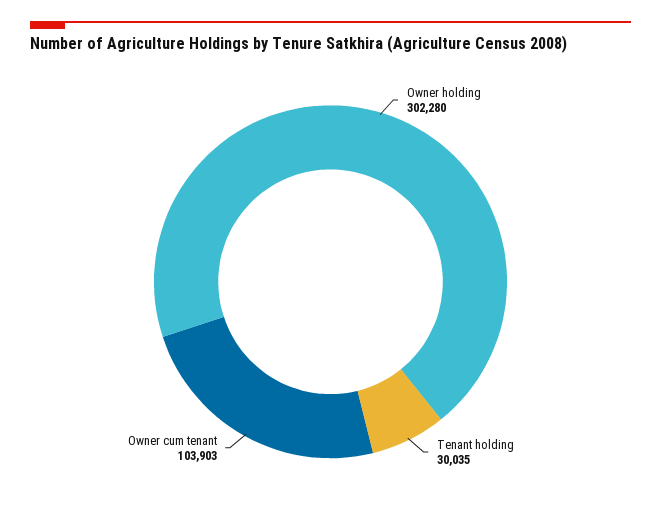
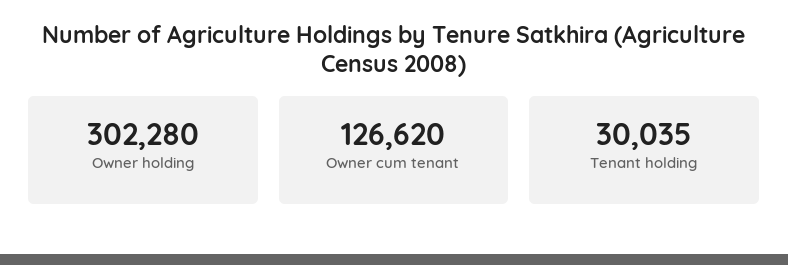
  {
    "Owner holding": 302280,
    "Tenant holding": 30035,
-   "Owner cum tenant": 103903
+   "Owner cum tenant": 126620
  }

